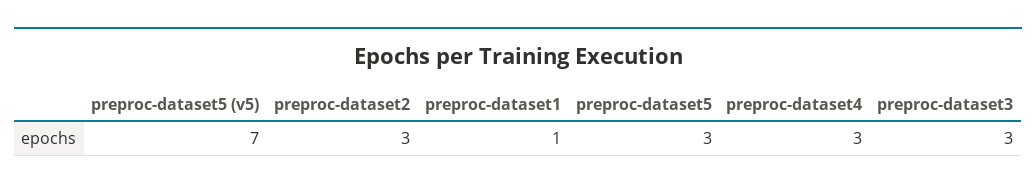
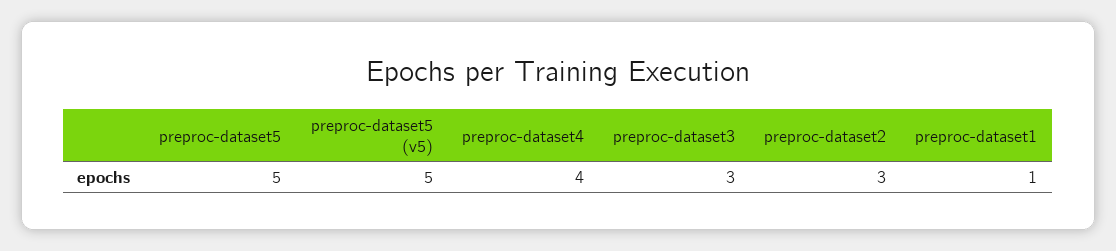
  {
-   "preproc-dataset5 (v5)": 7,
+   "preproc-dataset5 (v5)": 5,
    "preproc-dataset2": 3,
    "preproc-dataset1": 1,
-   "preproc-dataset5": 3,
+   "preproc-dataset5": 5,
-   "preproc-dataset4": 3,
+   "preproc-dataset4": 4,
    "preproc-dataset3": 3
  }

